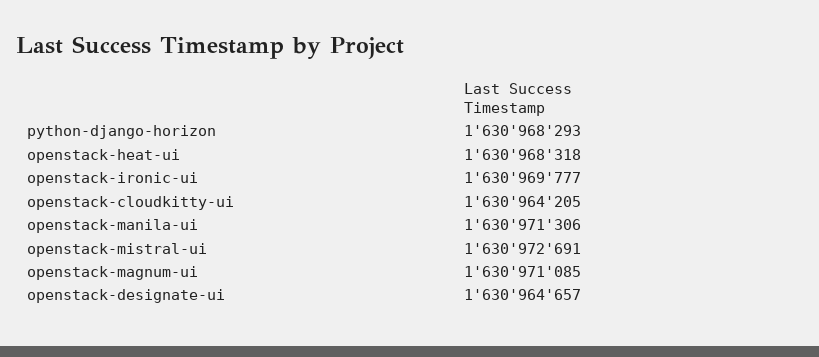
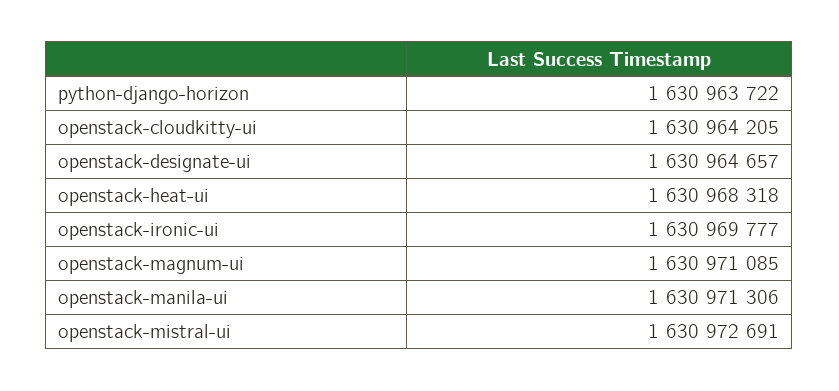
  {
-   "python-django-horizon": 1630968293,
+   "python-django-horizon": 1630963722,
    "openstack-heat-ui": 1630968318,
    "openstack-ironic-ui": 1630969777,
    "openstack-cloudkitty-ui": 1630964205,
    "openstack-manila-ui": 1630971306,
    "openstack-mistral-ui": 1630972691,
    "openstack-magnum-ui": 1630971085,
    "openstack-designate-ui": 1630964657
  }

